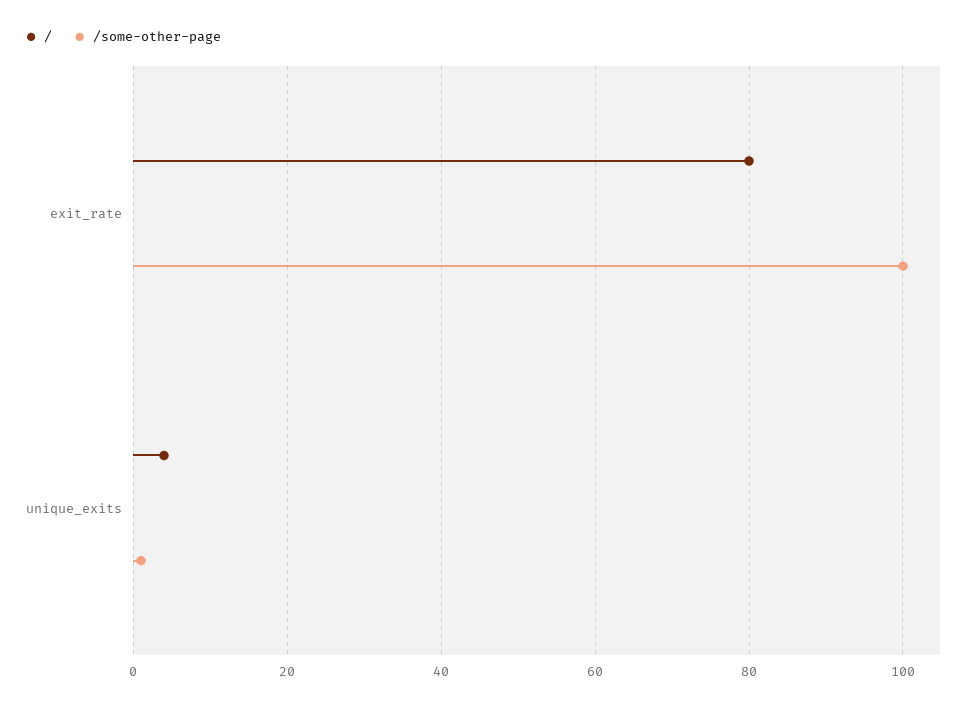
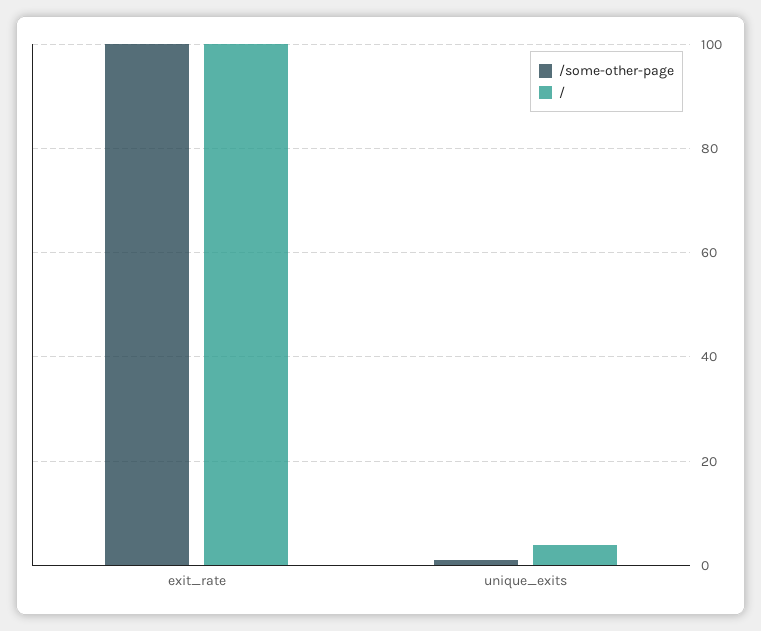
  {
    "/": {
-     "exit_rate": 80,
+     "exit_rate": 100,
      "unique_exits": 5
    },
    "/some-other-page": {
      "exit_rate": 100,
      "unique_exits": 0
    }
  }

